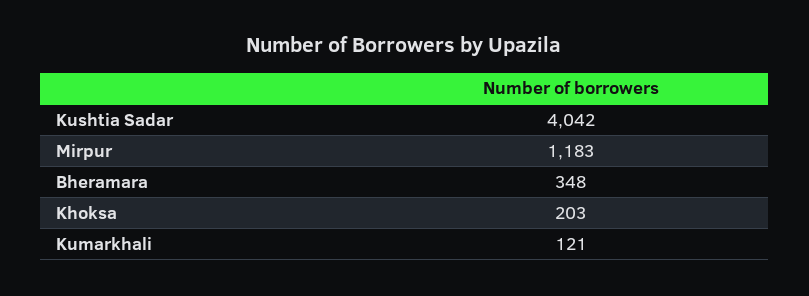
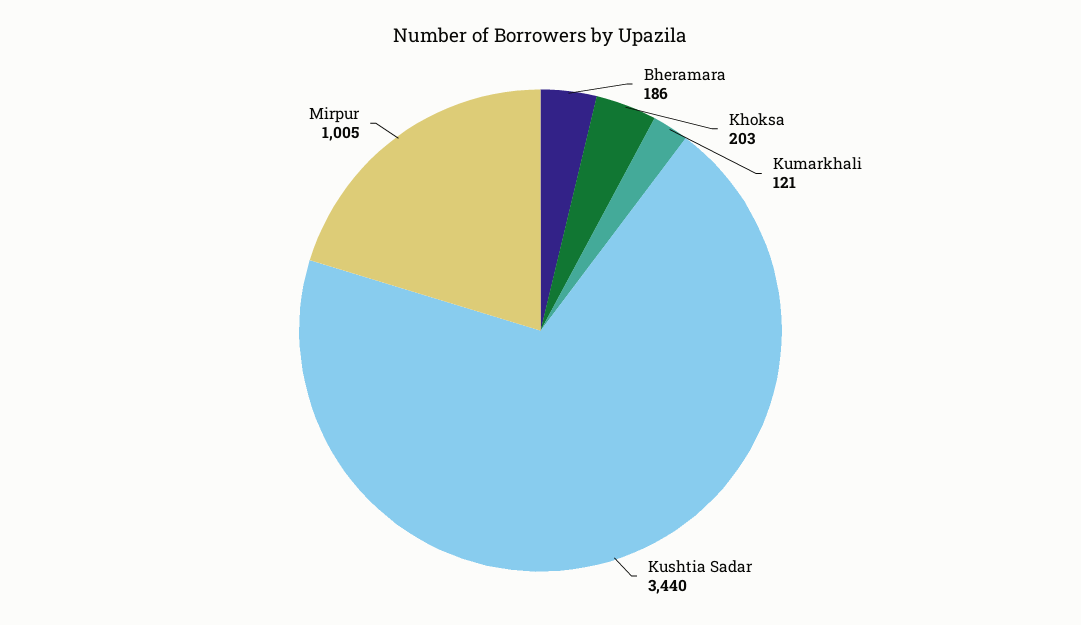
  {
-   "Kushtia Sadar": 4042,
+   "Kushtia Sadar": 3440,
-   "Mirpur": 1183,
+   "Mirpur": 1005,
-   "Bheramara": 348,
+   "Bheramara": 186,
    "Khoksa": 203,
    "Kumarkhali": 121
  }

